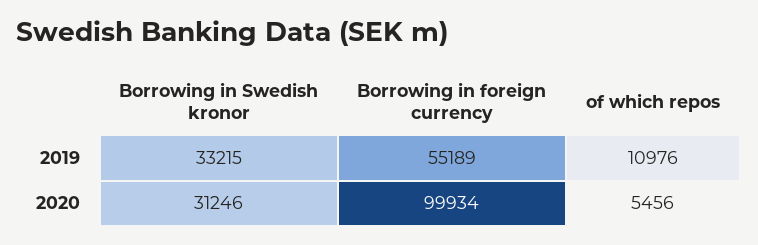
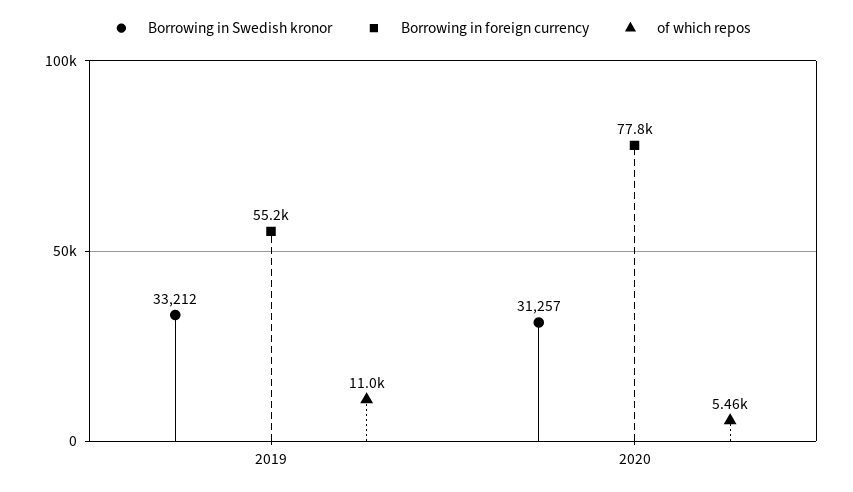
  {
    "Borrowing in Swedish kronor": {
-     "2019": 33215,
+     "2019": 33212,
-     "2020": 31246
+     "2020": 31257
    },
    "Borrowing in foreign currency": {
      "2019": 55189,
-     "2020": 99934
+     "2020": 77800
    },
    "of which repos": {
      "2019": 10976,
      "2020": 5456
    }
  }

